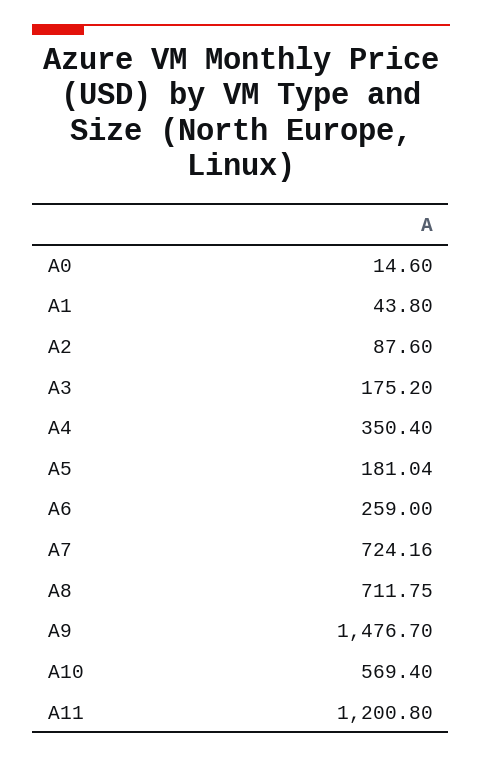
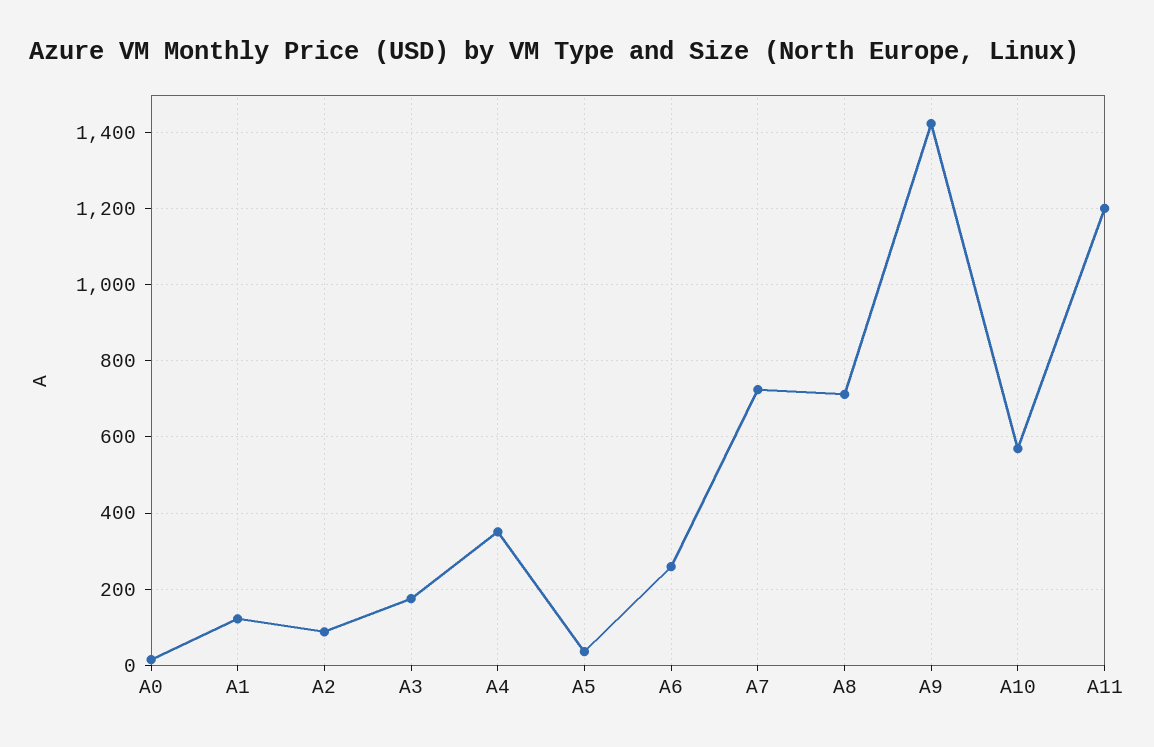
  {
    "A0": 14.6,
-   "A1": 43.8,
+   "A1": 120,
    "A2": 87.6,
    "A3": 175.2,
    "A4": 350.4,
-   "A5": 181.04,
+   "A5": 40,
    "A6": 259,
    "A7": 724.16,
    "A8": 711.75,
-   "A9": 1476.7,
+   "A9": 1420,
    "A10": 569.4,
    "A11": 1200.8
  }

